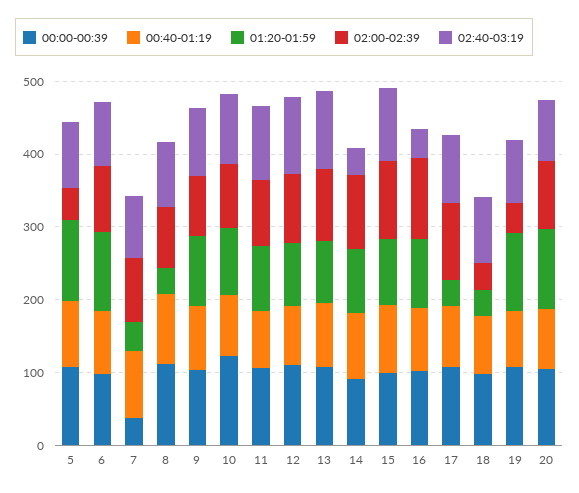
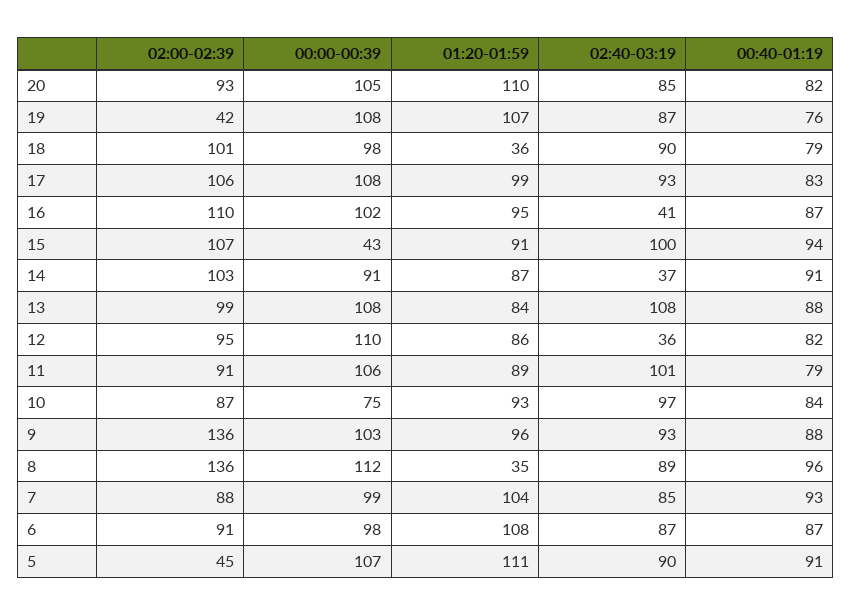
  {
    "00:00-00:39": {
      "5": 107,
      "6": 98,
-     "7": 40,
+     "7": 99,
      "8": 112,
      "9": 103,
-     "10": 120,
+     "10": 75,
      "11": 106,
      "12": 110,
      "13": 108,
      "14": 91,
-     "15": 100,
+     "15": 43,
      "16": 102,
      "17": 108,
      "18": 98,
      "19": 108,
      "20": 105
    },
    "00:40-01:19": {
      "5": 91,
      "6": 87,
      "7": 93,
      "8": 96,
      "9": 88,
      "10": 84,
      "11": 79,
      "12": 82,
      "13": 88,
      "14": 91,
      "15": 94,
      "16": 87,
      "17": 83,
      "18": 79,
      "19": 76,
      "20": 82
    },
    "01:20-01:59": {
      "5": 111,
      "6": 108,
-     "7": 40,
+     "7": 104,
      "8": 35,
      "9": 96,
      "10": 93,
      "11": 89,
      "12": 86,
      "13": 84,
      "14": 87,
      "15": 91,
      "16": 95,
-     "17": 40,
+     "17": 99,
      "18": 36,
      "19": 107,
      "20": 110
    },
    "02:00-02:39": {
      "5": 45,
      "6": 91,
      "7": 88,
-     "8": 80,
+     "8": 136,
-     "9": 80,
+     "9": 136,
      "10": 87,
      "11": 91,
      "12": 95,
      "13": 99,
      "14": 103,
      "15": 107,
      "16": 110,
      "17": 106,
-     "18": 40,
+     "18": 101,
      "19": 42,
      "20": 93
    },
    "02:40-03:19": {
      "5": 90,
      "6": 87,
      "7": 85,
      "8": 89,
      "9": 93,
      "10": 97,
      "11": 101,
-     "12": 100,
+     "12": 36,
      "13": 108,
      "14": 37,
      "15": 100,
      "16": 41,
      "17": 93,
      "18": 90,
      "19": 87,
      "20": 85
    }
  }

